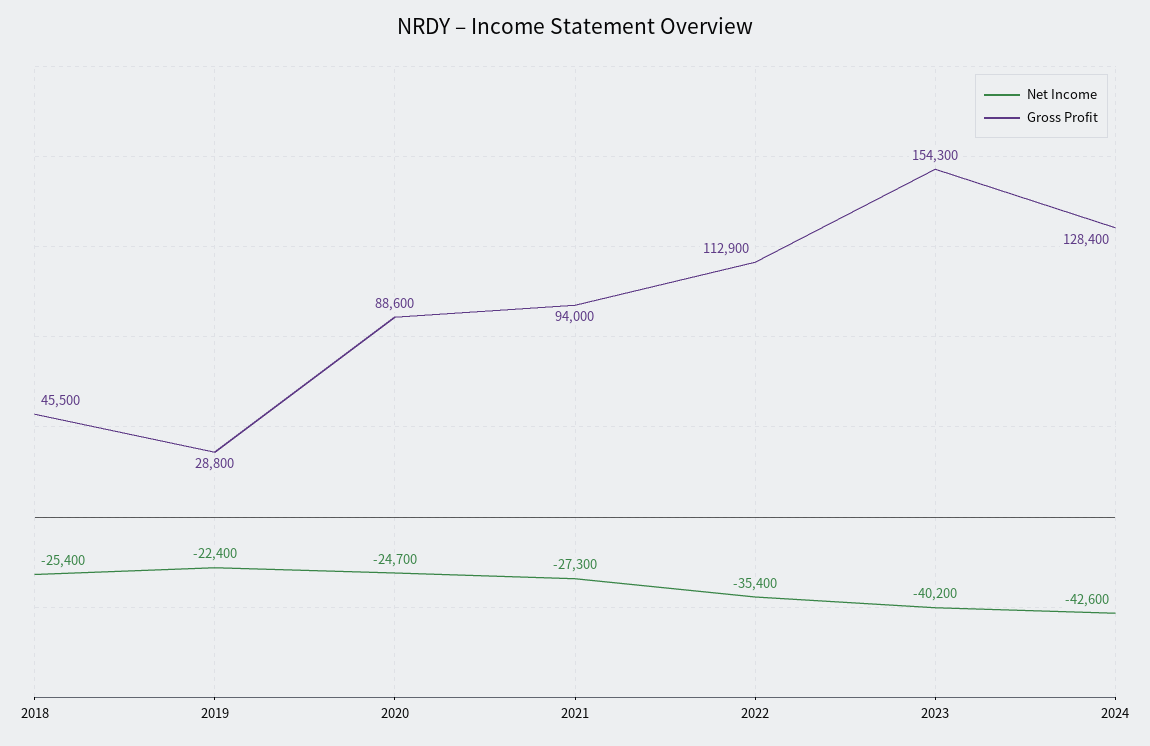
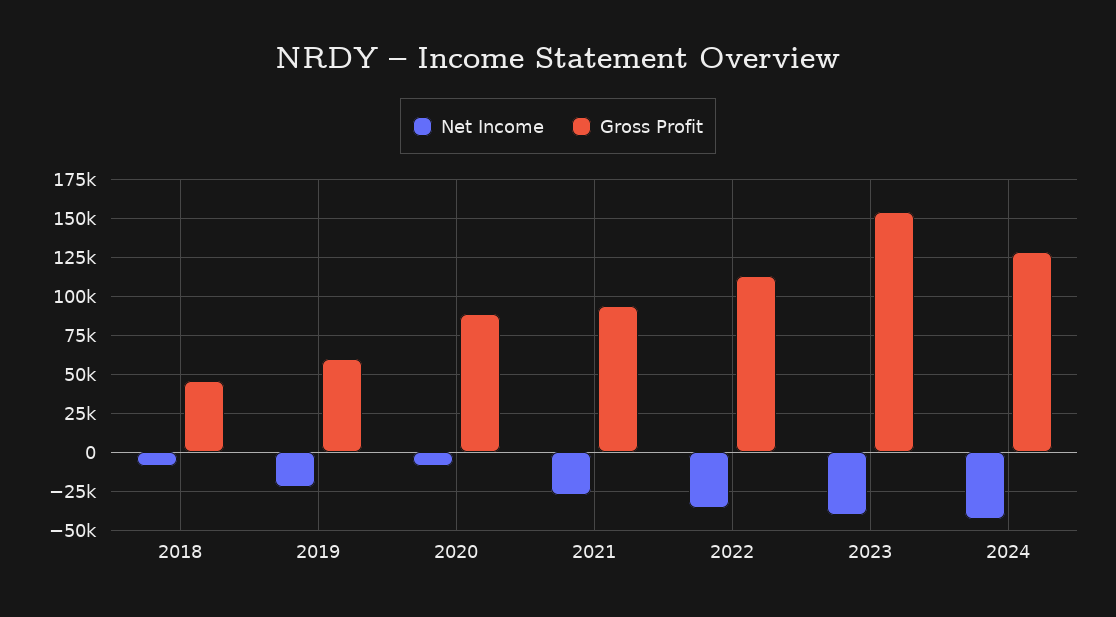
  {
    "Net Income": {
-     "2018": -25400,
+     "2018": -10000,
      "2019": -22400,
-     "2020": -24700,
+     "2020": -10000,
      "2021": -27300,
      "2022": -35400,
      "2023": -40200,
      "2024": -42600
    },
    "Gross Profit": {
      "2018": 45500,
-     "2019": 28800,
+     "2019": 60000,
      "2020": 88600,
      "2021": 94000,
      "2022": 112900,
      "2023": 154300,
      "2024": 128400
    }
  }

